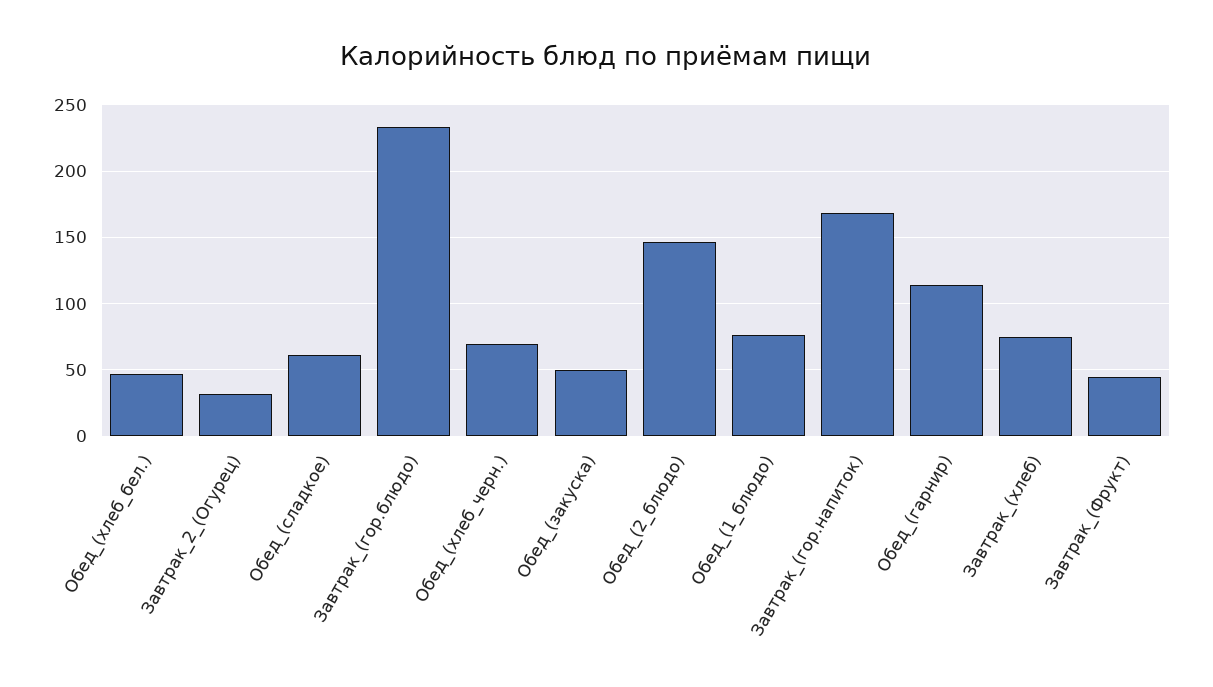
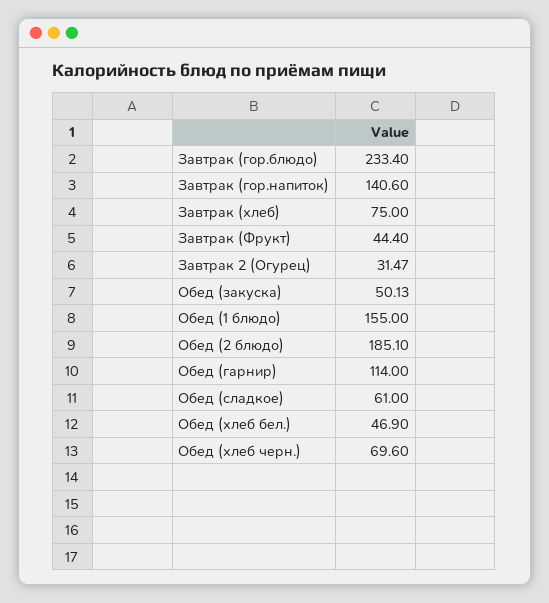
  {
    "Обед_(хлеб_бел.)": 46.9,
    "Завтрак_2_(Огурец)": 31.47,
    "Обед_(сладкое)": 61,
    "Завтрак_(гор.блюдо)": 233.4,
    "Обед_(хлеб_черн.)": 69.6,
    "Обед_(закуска)": 50.13,
-   "Обед_(2_блюдо)": 145,
+   "Обед_(2_блюдо)": 185.1,
-   "Обед_(1_блюдо)": 75,
+   "Обед_(1_блюдо)": 155,
-   "Завтрак_(гор.напиток)": 170,
+   "Завтрак_(гор.напиток)": 140.6,
    "Обед_(гарнир)": 114,
    "Завтрак_(хлеб)": 75,
    "Завтрак_(Фрукт)": 44.4
  }

